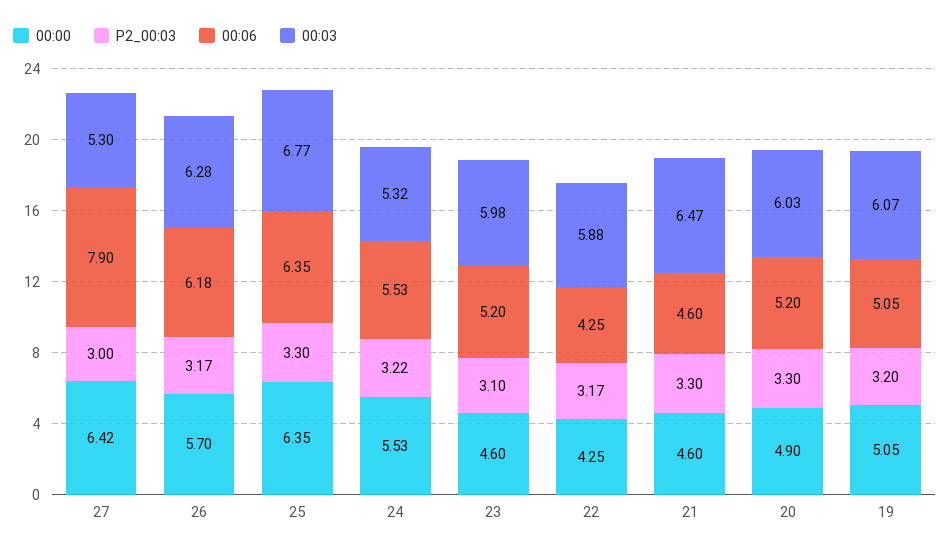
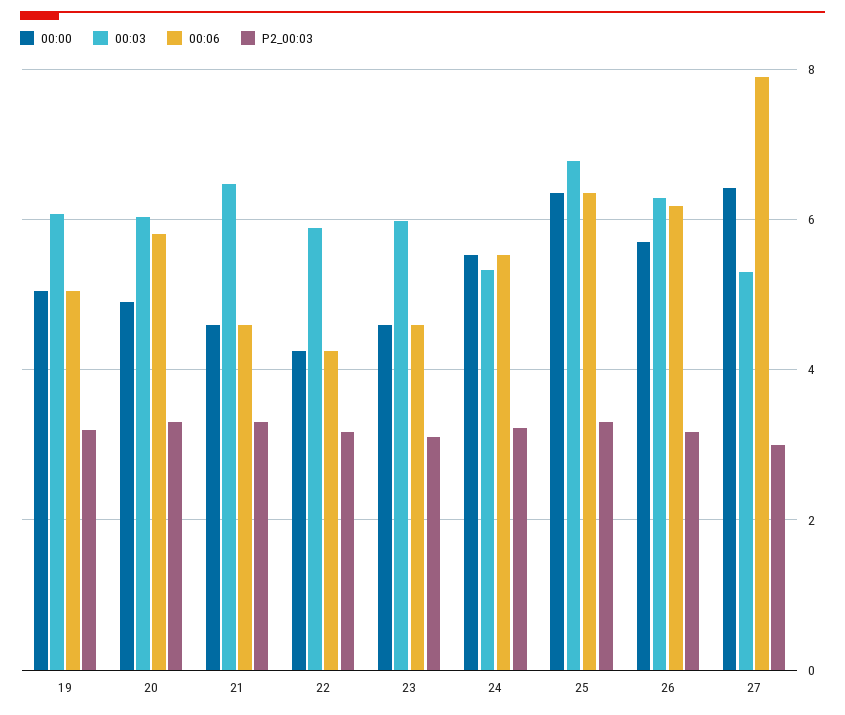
  {
    "00:00": {
      "27": 6.42,
      "26": 5.7,
      "25": 6.35,
      "24": 5.53,
      "23": 4.6,
      "22": 4.25,
      "21": 4.6,
      "20": 4.9,
      "19": 5.05
    },
    "P2_00:03": {
      "27": 3,
      "26": 3.17,
      "25": 3.3,
      "24": 3.22,
      "23": 3.1,
      "22": 3.17,
      "21": 3.3,
      "20": 3.3,
      "19": 3.2
    },
    "00:06": {
      "27": 7.9,
      "26": 6.18,
      "25": 6.35,
      "24": 5.53,
-     "23": 5.2,
+     "23": 4.6,
      "22": 4.25,
      "21": 4.6,
-     "20": 5.2,
+     "20": 5.8,
      "19": 5.05
    },
    "00:03": {
      "27": 5.3,
      "26": 6.28,
      "25": 6.77,
      "24": 5.32,
      "23": 5.98,
      "22": 5.88,
      "21": 6.47,
      "20": 6.03,
      "19": 6.07
    }
  }

